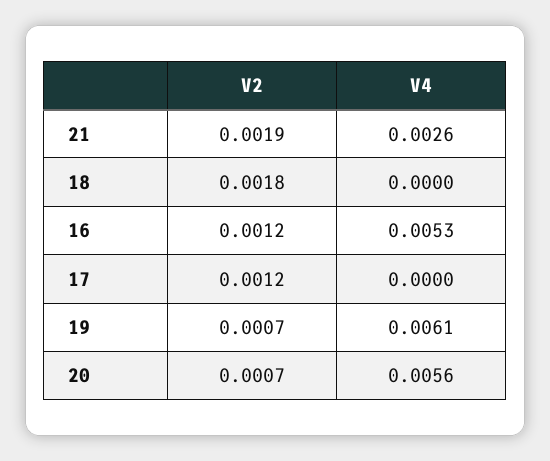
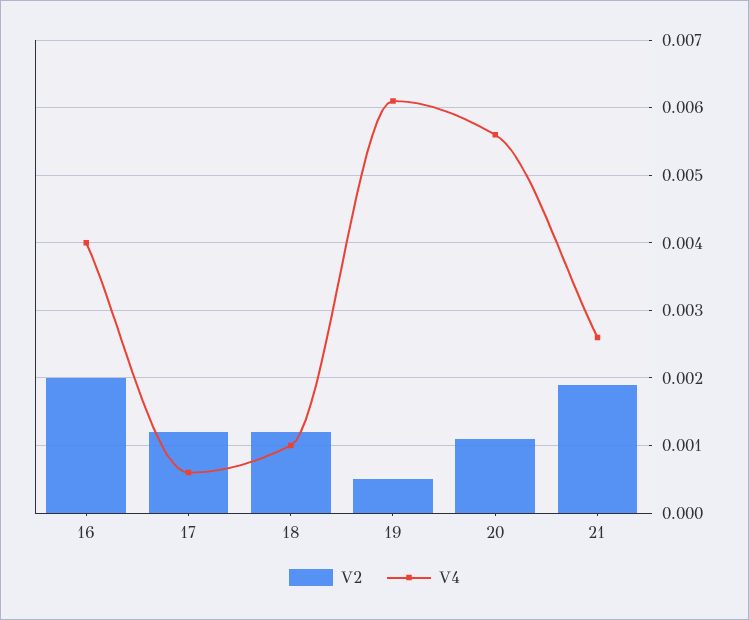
  {
    "V2": {
      "21": 0.0019,
-     "18": 0.0018,
+     "18": 0.0012,
-     "16": 0.0012,
+     "16": 0.002,
      "17": 0.0012,
-     "19": 0.0007,
+     "19": 0.0005,
-     "20": 0.0007
+     "20": 0.0011
    },
    "V4": {
      "21": 0.0026,
-     "18": 0,
+     "18": 0.001,
-     "16": 0.0053,
+     "16": 0.004,
-     "17": 0,
+     "17": 0.0006,
      "19": 0.0061,
      "20": 0.0056
    }
  }

